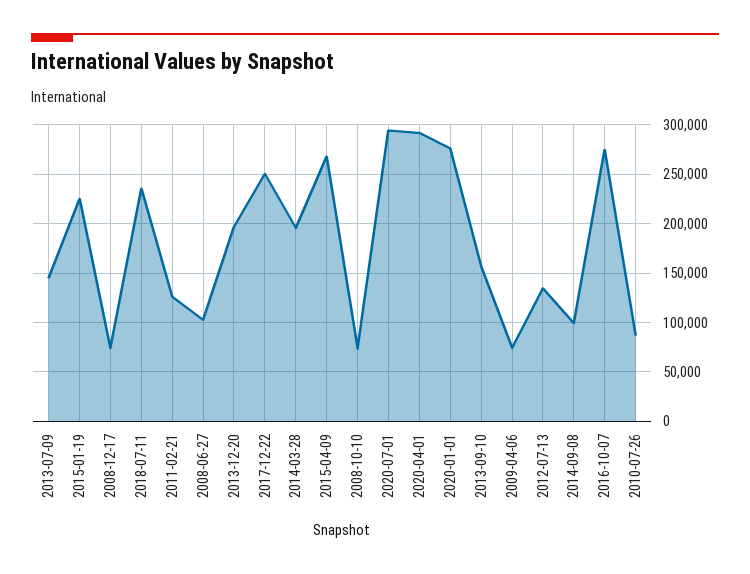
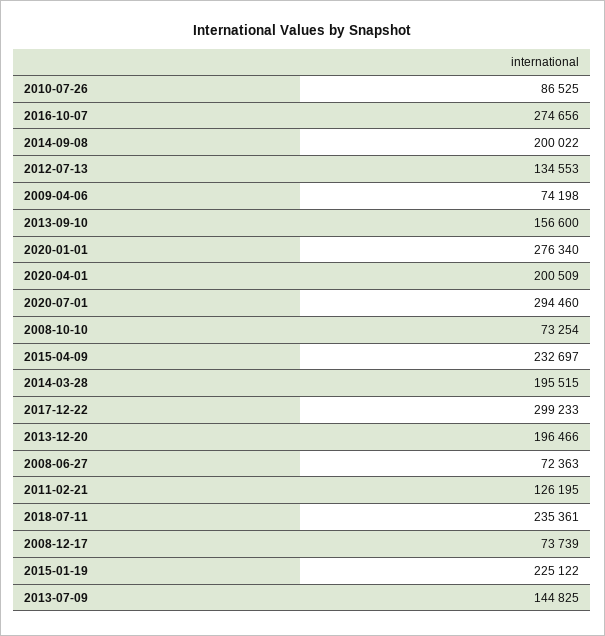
  {
    "2013-07-09": 144825,
    "2015-01-19": 225122,
    "2008-12-17": 73739,
    "2018-07-11": 235361,
    "2011-02-21": 126195,
-   "2008-06-27": 100000,
+   "2008-06-27": 72363,
    "2013-12-20": 196466,
-   "2017-12-22": 250000,
+   "2017-12-22": 299233,
    "2014-03-28": 195515,
-   "2015-04-09": 270000,
+   "2015-04-09": 232697,
    "2008-10-10": 73254,
    "2020-07-01": 294460,
-   "2020-04-01": 290000,
+   "2020-04-01": 200509,
    "2020-01-01": 276340,
    "2013-09-10": 156600,
    "2009-04-06": 74198,
    "2012-07-13": 134553,
-   "2014-09-08": 100000,
+   "2014-09-08": 200022,
    "2016-10-07": 274656,
    "2010-07-26": 86525
  }

